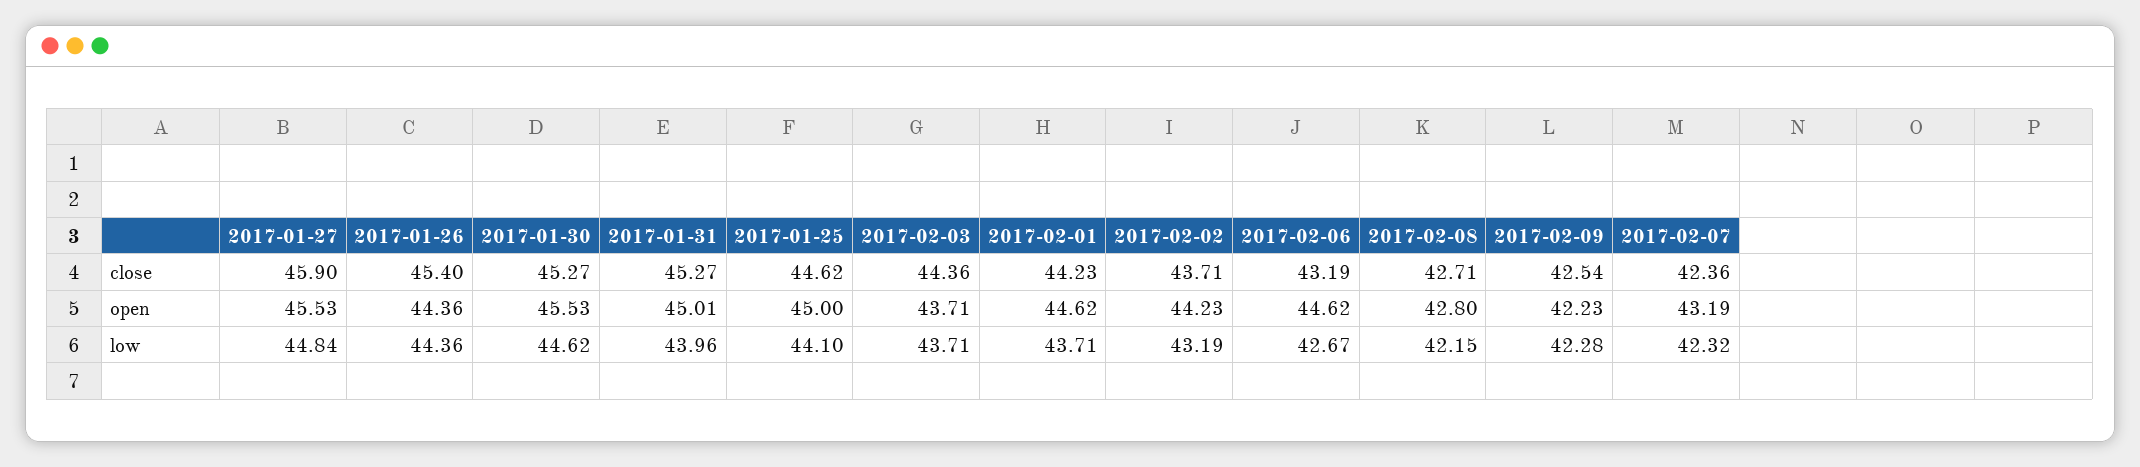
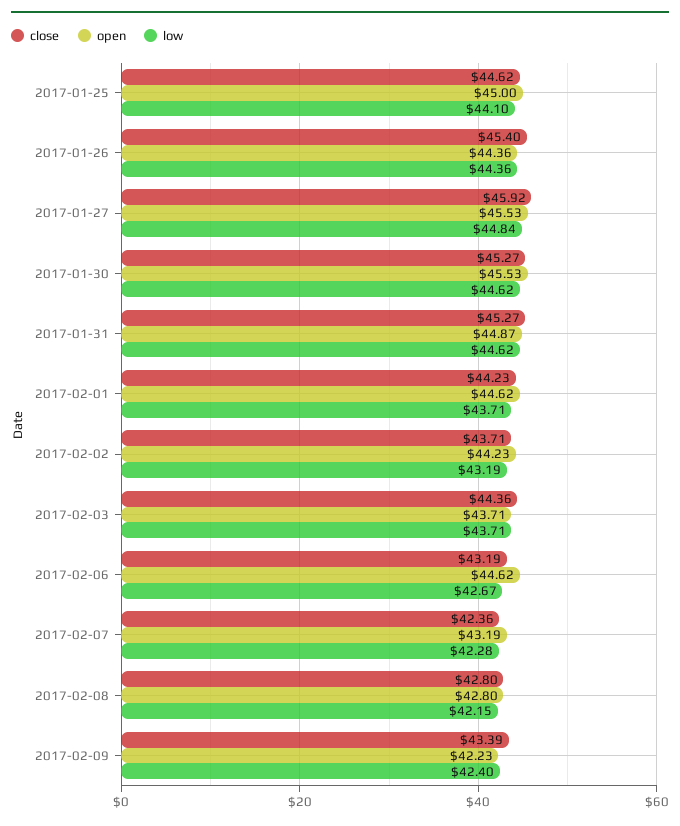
  {
    "close": {
-     "2017-01-27": 45.9,
+     "2017-01-27": 45.92,
      "2017-01-26": 45.4,
      "2017-01-30": 45.27,
      "2017-01-31": 45.27,
      "2017-01-25": 44.62,
      "2017-02-03": 44.36,
      "2017-02-01": 44.23,
      "2017-02-02": 43.71,
      "2017-02-06": 43.19,
-     "2017-02-08": 42.71,
+     "2017-02-08": 42.8,
-     "2017-02-09": 42.54,
+     "2017-02-09": 43.39,
      "2017-02-07": 42.36
    },
    "open": {
      "2017-01-27": 45.53,
      "2017-01-26": 44.36,
      "2017-01-30": 45.53,
-     "2017-01-31": 45.01,
+     "2017-01-31": 44.87,
      "2017-01-25": 45,
      "2017-02-03": 43.71,
      "2017-02-01": 44.62,
      "2017-02-02": 44.23,
      "2017-02-06": 44.62,
      "2017-02-08": 42.8,
      "2017-02-09": 42.23,
      "2017-02-07": 43.19
    },
    "low": {
      "2017-01-27": 44.84,
      "2017-01-26": 44.36,
      "2017-01-30": 44.62,
-     "2017-01-31": 43.96,
+     "2017-01-31": 44.62,
      "2017-01-25": 44.1,
      "2017-02-03": 43.71,
      "2017-02-01": 43.71,
      "2017-02-02": 43.19,
      "2017-02-06": 42.67,
      "2017-02-08": 42.15,
-     "2017-02-09": 42.28,
+     "2017-02-09": 42.4,
-     "2017-02-07": 42.32
+     "2017-02-07": 42.28
    }
  }

